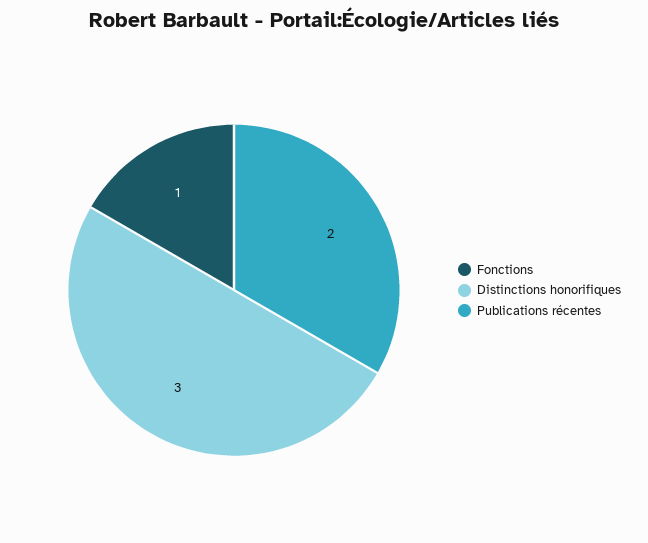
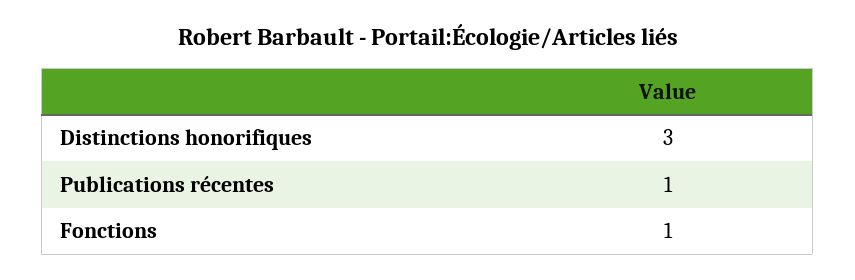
  {
    "Fonctions": 1,
    "Distinctions honorifiques": 3,
-   "Publications récentes": 2
+   "Publications récentes": 1
  }

